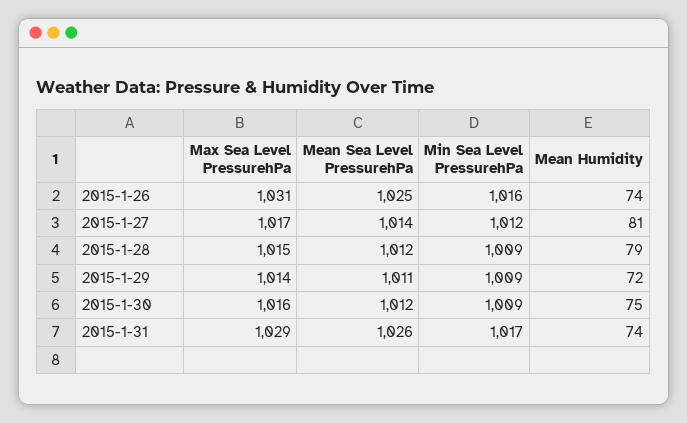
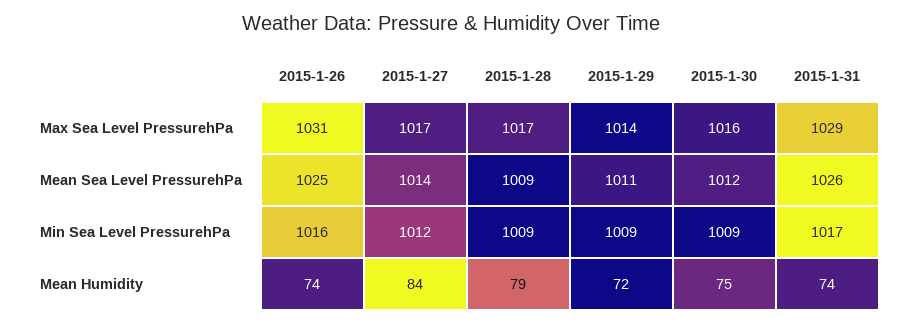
  {
    "Max Sea Level PressurehPa": {
      "2015-1-26": 1031,
      "2015-1-27": 1017,
-     "2015-1-28": 1015,
+     "2015-1-28": 1017,
      "2015-1-29": 1014,
      "2015-1-30": 1016,
      "2015-1-31": 1029
    },
    "Mean Sea Level PressurehPa": {
      "2015-1-26": 1025,
      "2015-1-27": 1014,
-     "2015-1-28": 1012,
+     "2015-1-28": 1009,
      "2015-1-29": 1011,
      "2015-1-30": 1012,
      "2015-1-31": 1026
    },
    "Min Sea Level PressurehPa": {
      "2015-1-26": 1016,
      "2015-1-27": 1012,
      "2015-1-28": 1009,
      "2015-1-29": 1009,
      "2015-1-30": 1009,
      "2015-1-31": 1017
    },
    "Mean Humidity": {
      "2015-1-26": 74,
-     "2015-1-27": 81,
+     "2015-1-27": 84,
      "2015-1-28": 79,
      "2015-1-29": 72,
      "2015-1-30": 75,
      "2015-1-31": 74
    }
  }

